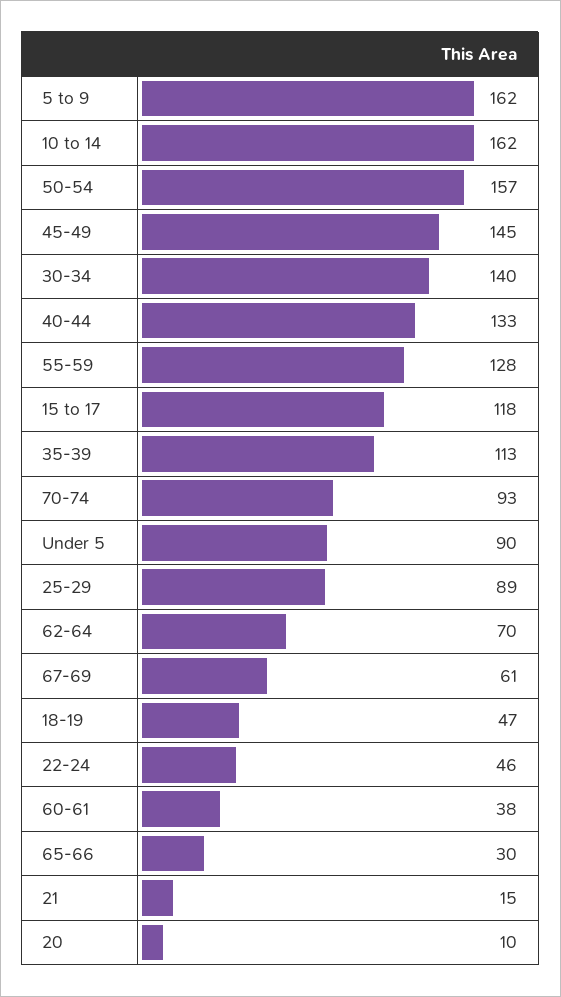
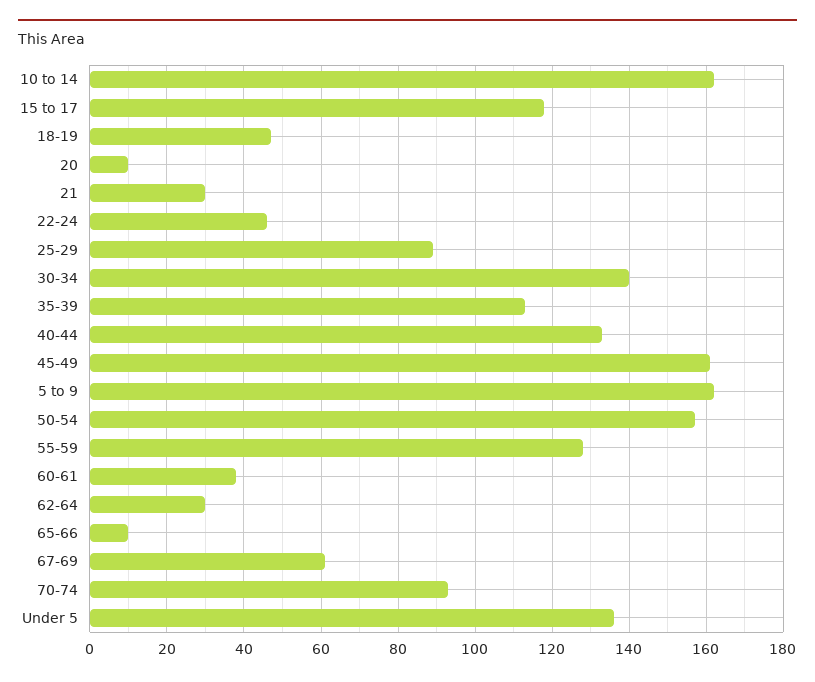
  {
    "5 to 9": 162,
    "10 to 14": 162,
    "50-54": 157,
-   "45-49": 145,
+   "45-49": 160,
    "30-34": 140,
    "40-44": 133,
    "55-59": 128,
    "15 to 17": 118,
    "35-39": 113,
    "70-74": 93,
-   "Under 5": 90,
+   "Under 5": 135,
    "25-29": 89,
-   "62-64": 70,
+   "62-64": 30,
    "67-69": 61,
    "18-19": 47,
    "22-24": 46,
    "60-61": 38,
-   "65-66": 30,
+   "65-66": 10,
-   "21": 15,
+   "21": 30,
    "20": 10
  }

